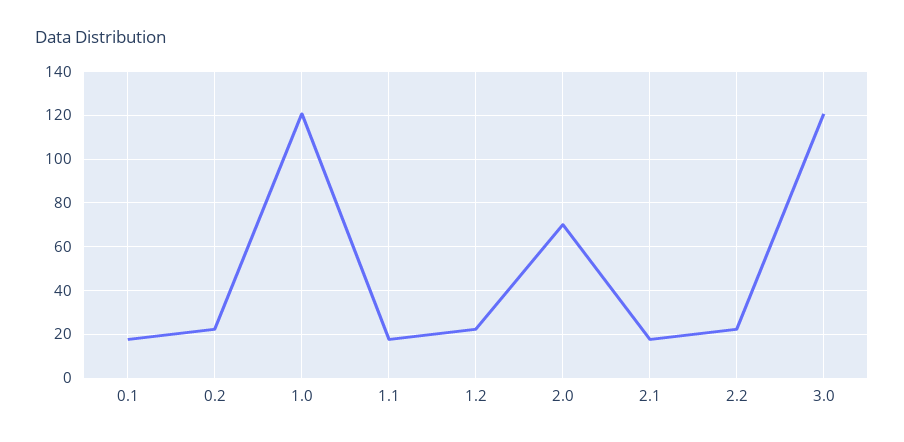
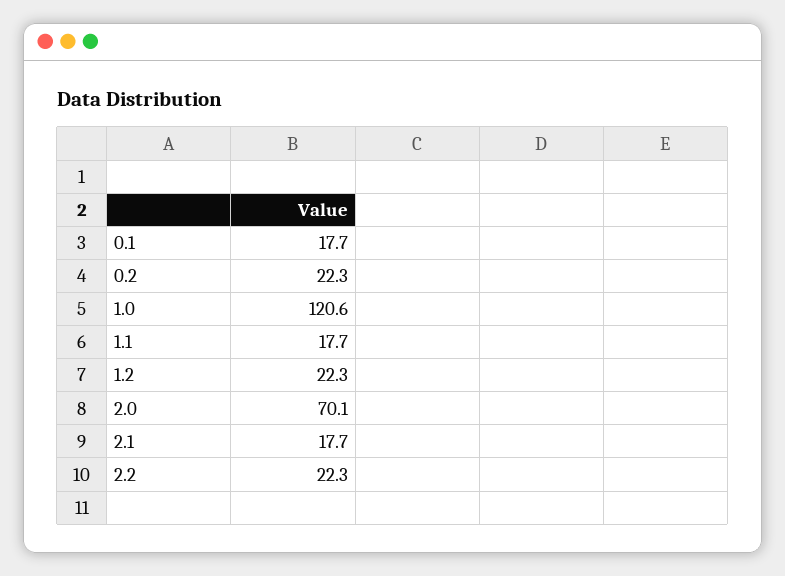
  {
    "0.1": 17.7,
    "0.2": 22.3,
    "1.0": 120.6,
    "1.1": 17.7,
    "1.2": 22.3,
    "2.0": 70.1,
    "2.1": 17.7,
-   "2.2": 22.3,
+   "2.2": 22.3
-   "3.0": 120
  }

